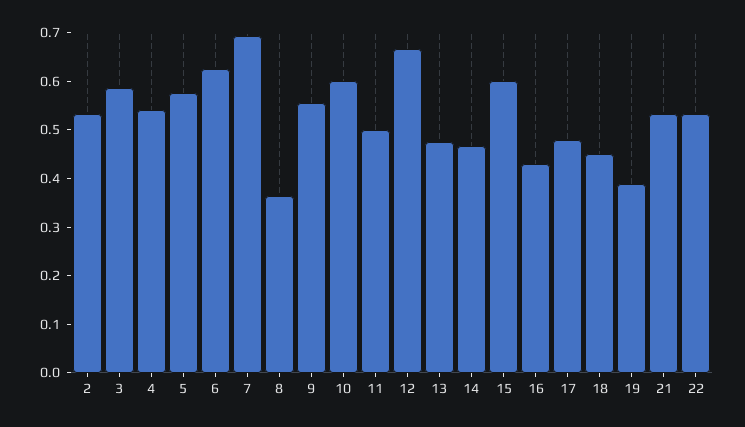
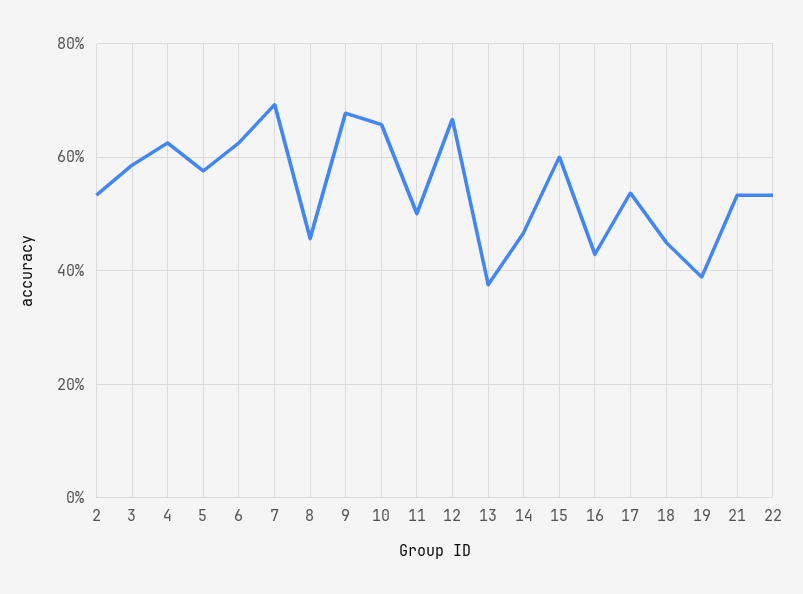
  {
    "2": 0.54,
    "3": 0.58,
-   "4": 0.54,
+   "4": 0.62,
    "5": 0.58,
    "6": 0.62,
    "7": 0.7,
-   "8": 0.36,
+   "8": 0.46,
-   "9": 0.56,
+   "9": 0.68,
-   "10": 0.6,
+   "10": 0.66,
    "11": 0.5,
    "12": 0.66,
-   "13": 0.48,
+   "13": 0.38,
    "14": 0.46,
    "15": 0.6,
    "16": 0.42,
-   "17": 0.48,
+   "17": 0.54,
    "18": 0.46,
    "19": 0.38,
    "21": 0.54,
    "22": 0.54
  }

